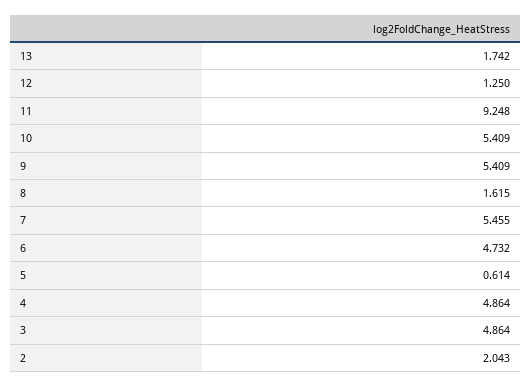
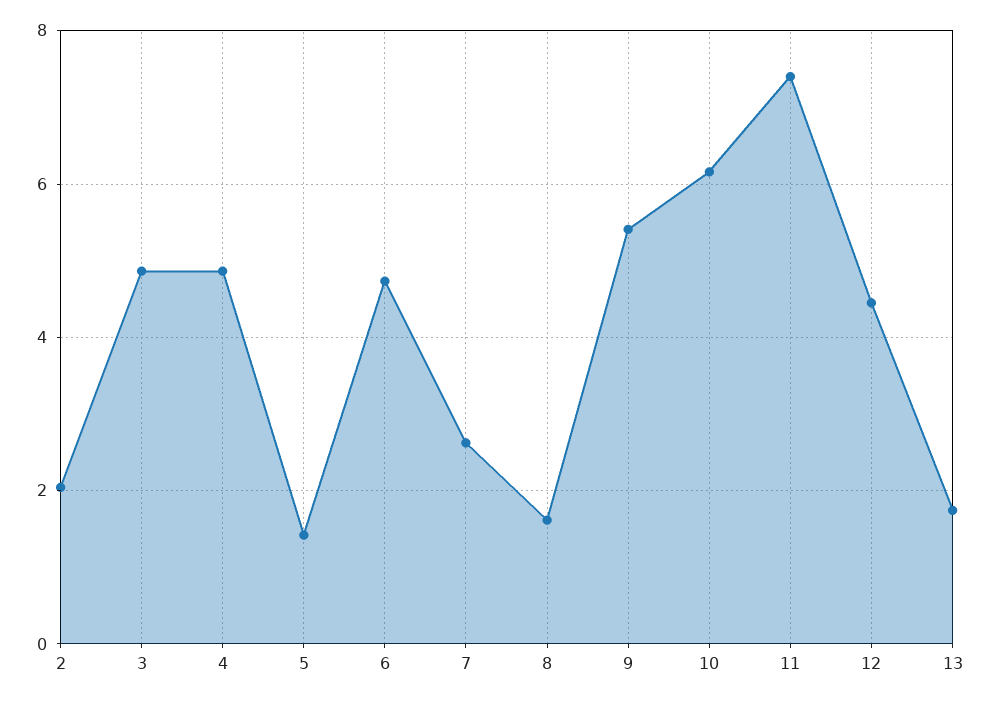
  {
    "13": 1.742,
-   "12": 1.25,
+   "12": 4.4,
-   "11": 9.248,
+   "11": 7.4,
-   "10": 5.409,
+   "10": 6.2,
    "9": 5.409,
    "8": 1.615,
-   "7": 5.455,
+   "7": 2.6,
    "6": 4.732,
-   "5": 0.614,
+   "5": 1.4,
    "4": 4.864,
    "3": 4.864,
    "2": 2.043
  }

